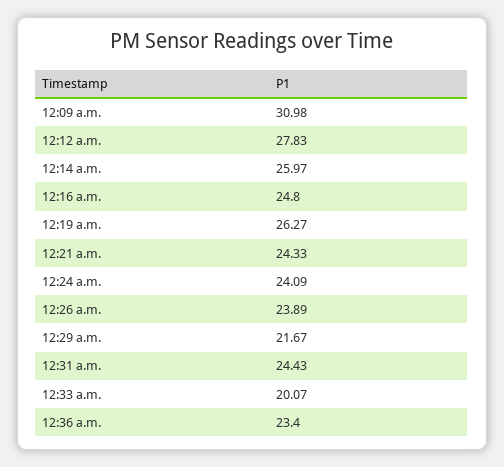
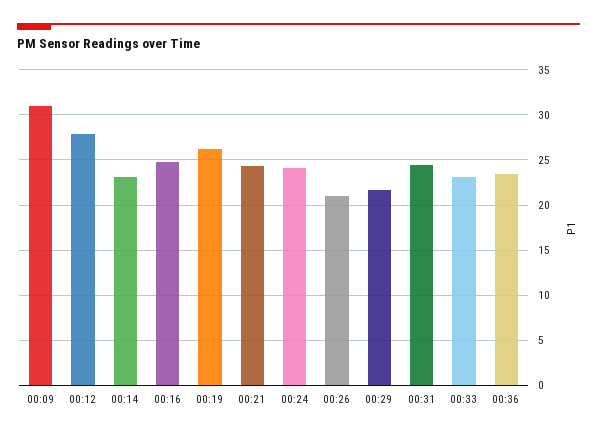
  {
    "12:09 a.m.": 30.98,
    "12:12 a.m.": 27.83,
-   "12:14 a.m.": 25.97,
+   "12:14 a.m.": 23,
    "12:16 a.m.": 24.8,
    "12:19 a.m.": 26.27,
    "12:21 a.m.": 24.33,
    "12:24 a.m.": 24.09,
-   "12:26 a.m.": 23.89,
+   "12:26 a.m.": 21,
    "12:29 a.m.": 21.67,
    "12:31 a.m.": 24.43,
-   "12:33 a.m.": 20.07,
+   "12:33 a.m.": 23,
    "12:36 a.m.": 23.4
  }

